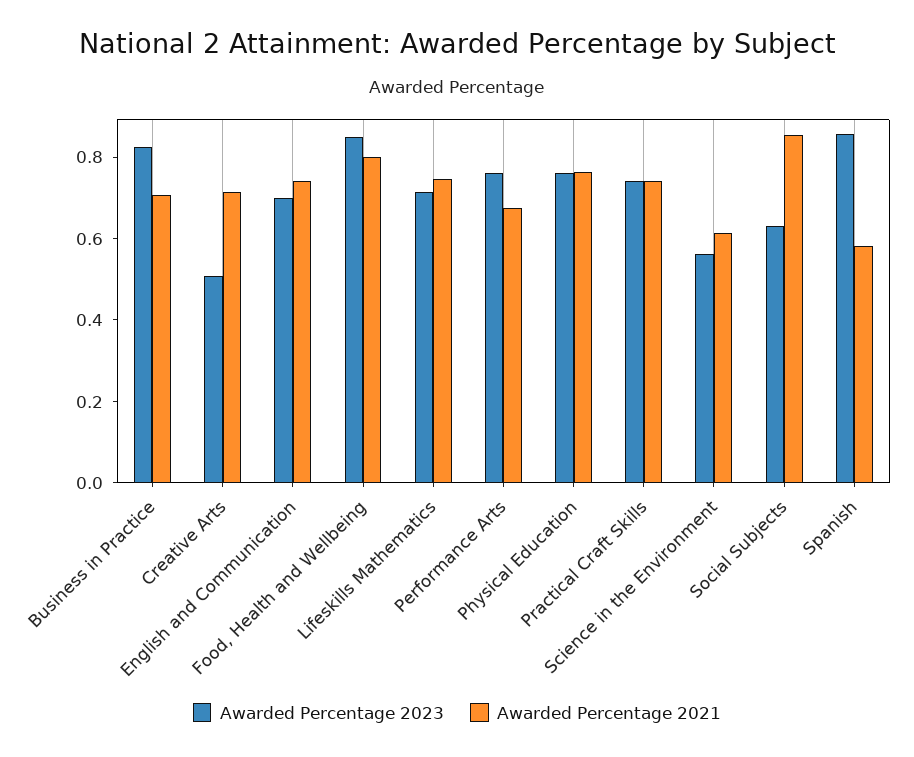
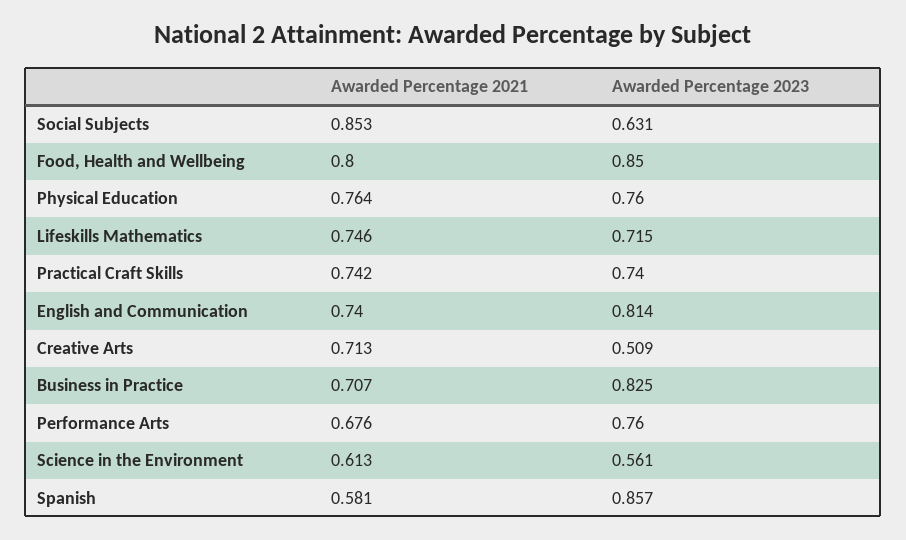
  {
    "Awarded Percentage 2023": {
      "Business in Practice": 0.825,
      "Creative Arts": 0.509,
-     "English and Communication": 0.7,
+     "English and Communication": 0.814,
      "Food, Health and Wellbeing": 0.85,
      "Lifeskills Mathematics": 0.715,
      "Performance Arts": 0.76,
      "Physical Education": 0.76,
      "Practical Craft Skills": 0.74,
      "Science in the Environment": 0.561,
      "Social Subjects": 0.631,
      "Spanish": 0.857
    },
    "Awarded Percentage 2021": {
      "Business in Practice": 0.707,
      "Creative Arts": 0.713,
      "English and Communication": 0.74,
      "Food, Health and Wellbeing": 0.8,
      "Lifeskills Mathematics": 0.746,
      "Performance Arts": 0.676,
      "Physical Education": 0.764,
      "Practical Craft Skills": 0.742,
      "Science in the Environment": 0.613,
      "Social Subjects": 0.853,
      "Spanish": 0.581
    }
  }

